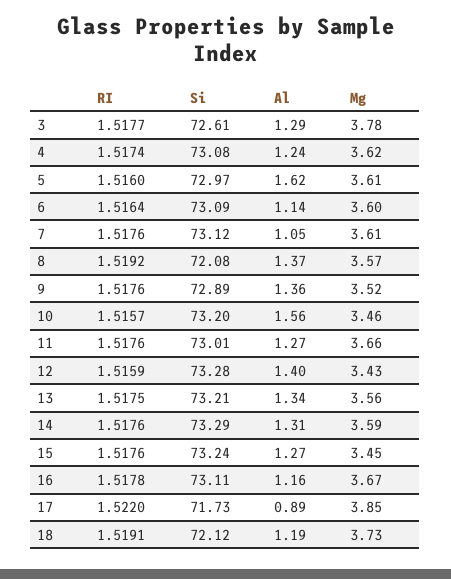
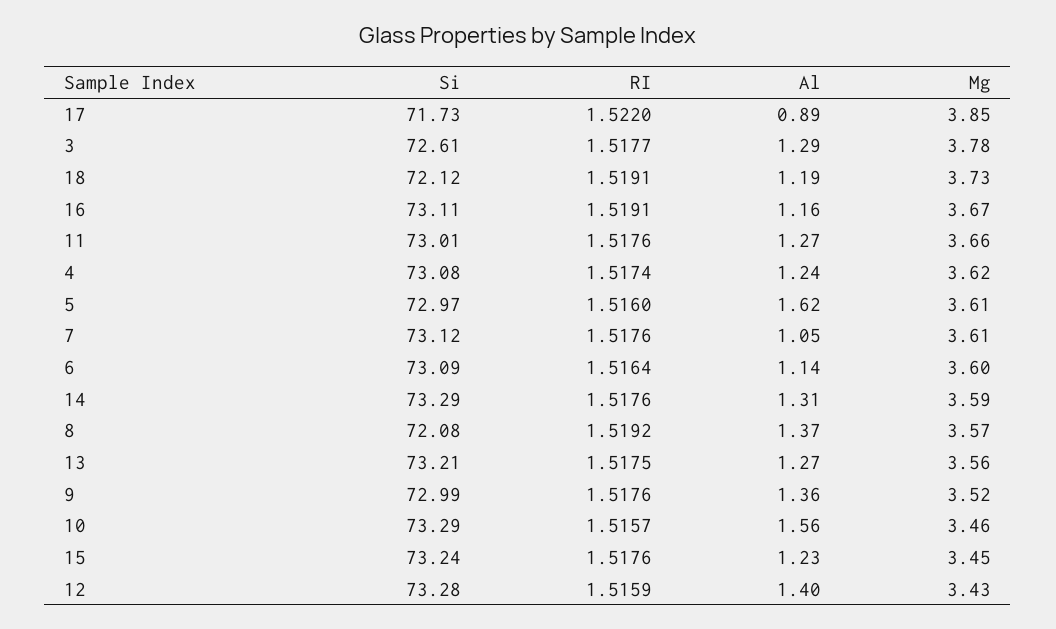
  {
    "RI": {
      "3": 1.5177,
      "4": 1.5174,
      "5": 1.516,
      "6": 1.5164,
      "7": 1.5176,
      "8": 1.5192,
      "9": 1.5176,
      "10": 1.5157,
      "11": 1.5176,
      "12": 1.5159,
      "13": 1.5175,
      "14": 1.5176,
      "15": 1.5176,
-     "16": 1.5178,
+     "16": 1.5191,
      "17": 1.522,
      "18": 1.5191
    },
    "Si": {
      "3": 72.61,
      "4": 73.08,
      "5": 72.97,
      "6": 73.09,
      "7": 73.12,
      "8": 72.08,
-     "9": 72.89,
+     "9": 72.99,
-     "10": 73.2,
+     "10": 73.29,
      "11": 73.01,
      "12": 73.28,
      "13": 73.21,
      "14": 73.29,
      "15": 73.24,
      "16": 73.11,
      "17": 71.73,
      "18": 72.12
    },
    "Al": {
      "3": 1.29,
      "4": 1.24,
      "5": 1.62,
      "6": 1.14,
      "7": 1.05,
      "8": 1.37,
      "9": 1.36,
      "10": 1.56,
      "11": 1.27,
      "12": 1.4,
-     "13": 1.34,
+     "13": 1.27,
      "14": 1.31,
-     "15": 1.27,
+     "15": 1.23,
      "16": 1.16,
      "17": 0.89,
      "18": 1.19
    },
    "Mg": {
      "3": 3.78,
      "4": 3.62,
      "5": 3.61,
      "6": 3.6,
      "7": 3.61,
      "8": 3.57,
      "9": 3.52,
      "10": 3.46,
      "11": 3.66,
      "12": 3.43,
      "13": 3.56,
      "14": 3.59,
      "15": 3.45,
      "16": 3.67,
      "17": 3.85,
      "18": 3.73
    }
  }

